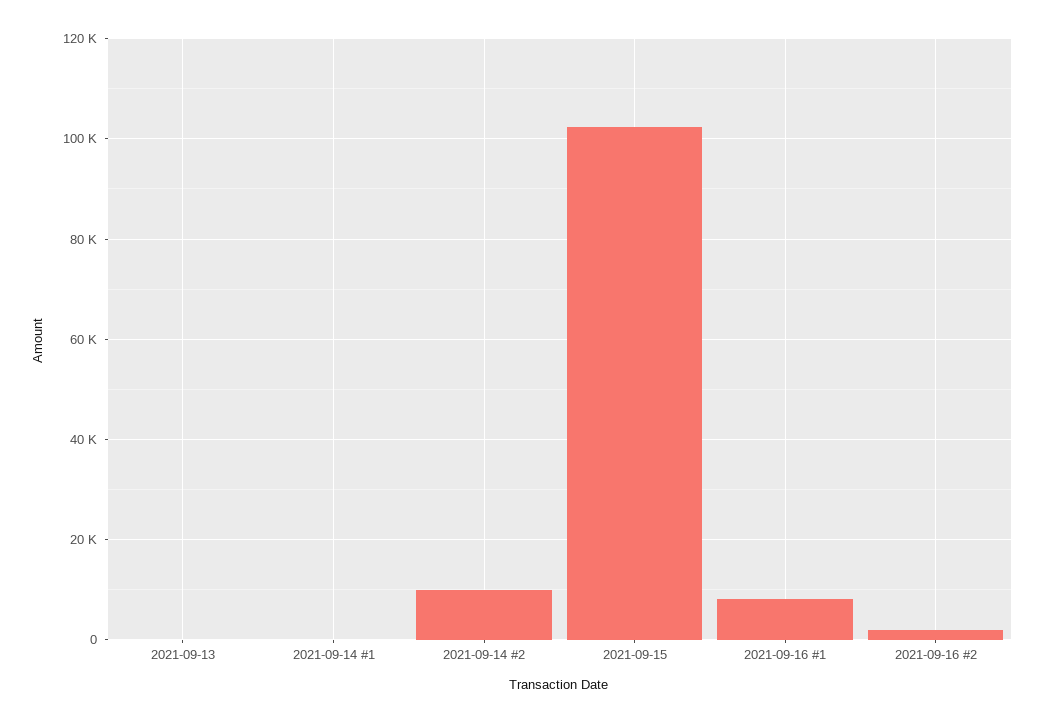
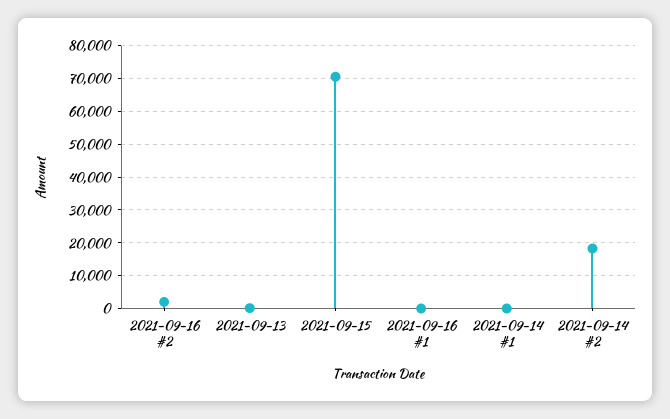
  {
    "2021-09-13": 0,
    "2021-09-14 #1": 0,
-   "2021-09-14 #2": 10000,
+   "2021-09-14 #2": 18000,
-   "2021-09-15": 102000,
+   "2021-09-15": 70000,
-   "2021-09-16 #1": 8000,
+   "2021-09-16 #1": 0,
    "2021-09-16 #2": 2000
  }

